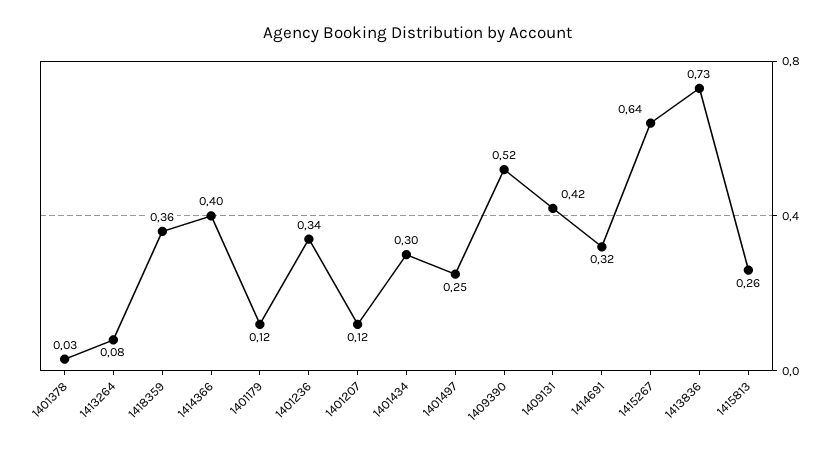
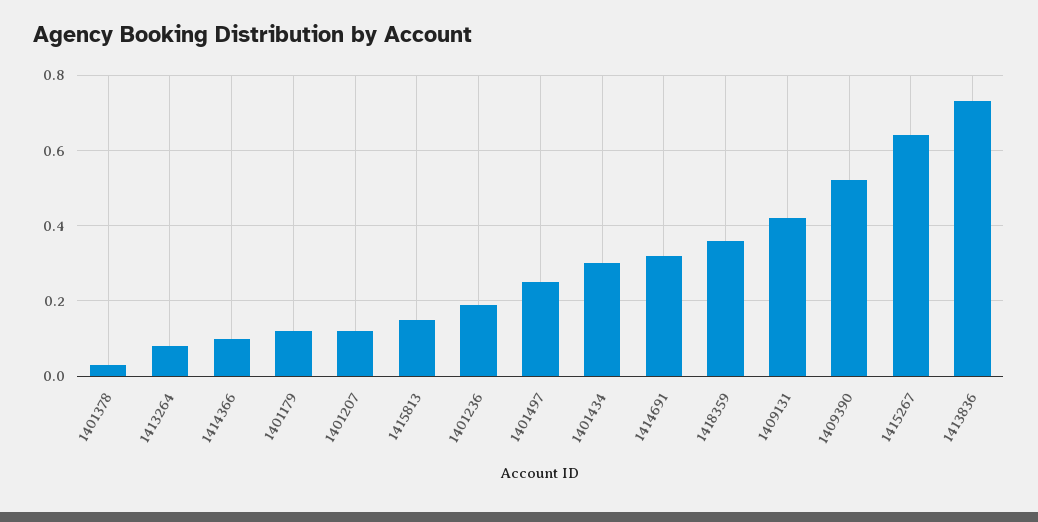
  {
    "1401378": 0.03,
    "1413264": 0.08,
    "1418359": 0.36,
-   "1414366": 0.4,
+   "1414366": 0.1,
    "1401179": 0.12,
-   "1401236": 0.34,
+   "1401236": 0.2,
    "1401207": 0.12,
    "1401434": 0.3,
    "1401497": 0.25,
    "1409390": 0.52,
    "1409131": 0.42,
    "1414691": 0.32,
    "1415267": 0.64,
    "1413836": 0.73,
-   "1415813": 0.26
+   "1415813": 0.15
  }

